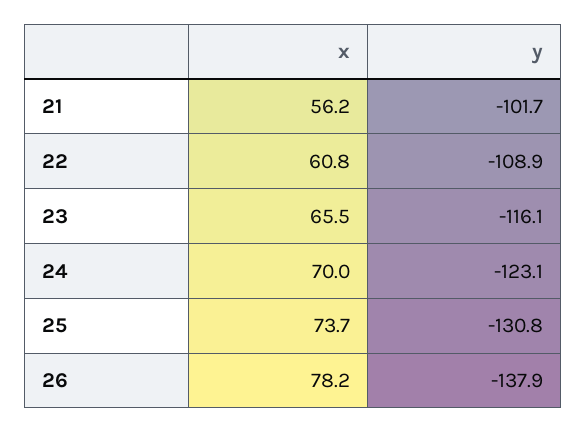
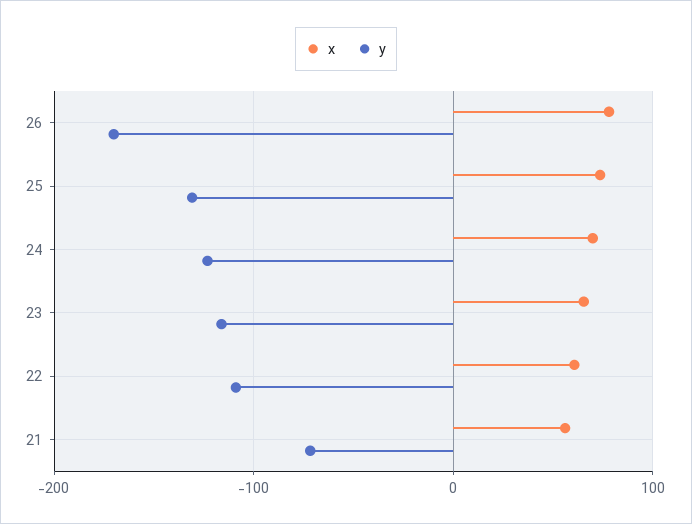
  {
    "x": {
      "21": 56.2,
      "22": 60.8,
      "23": 65.5,
      "24": 70,
      "25": 73.7,
      "26": 78.2
    },
    "y": {
-     "21": -101.7,
+     "21": -70,
      "22": -108.9,
      "23": -116.1,
      "24": -123.1,
      "25": -130.8,
-     "26": -137.9
+     "26": -170
    }
  }

